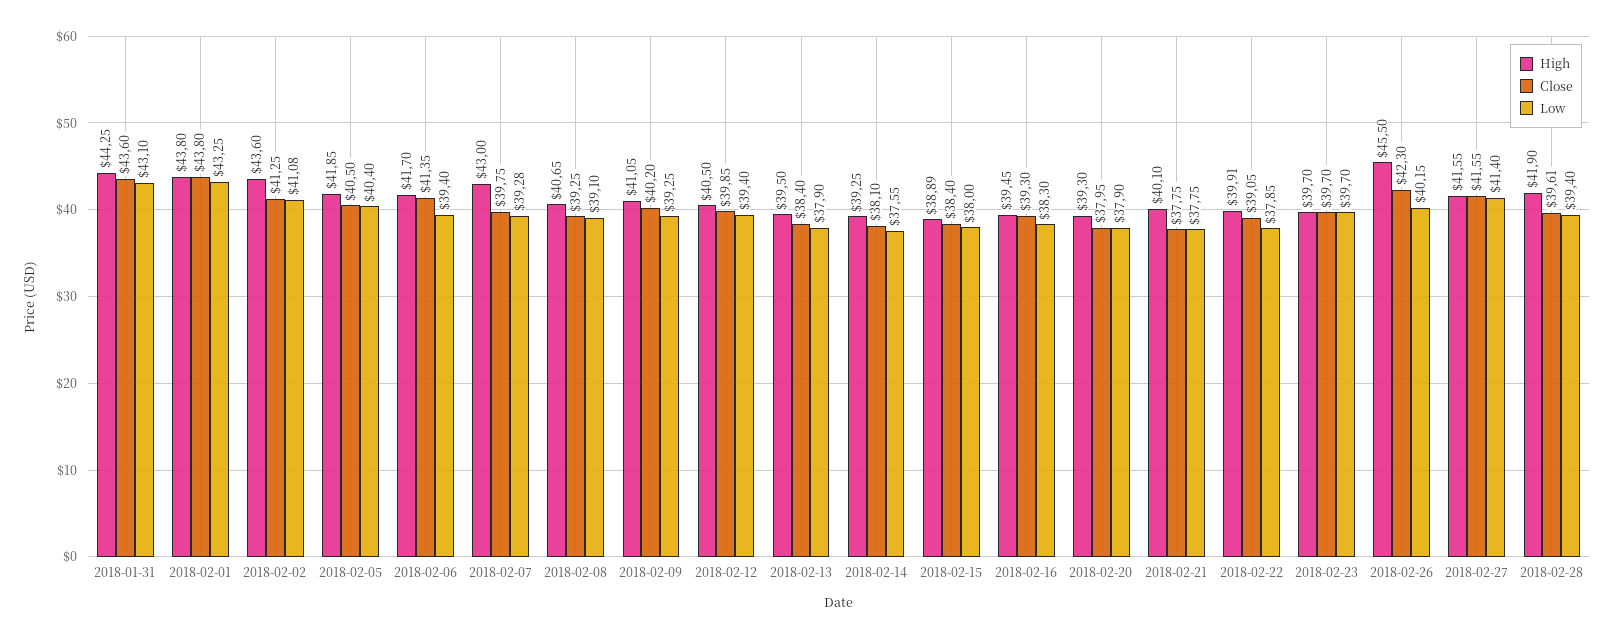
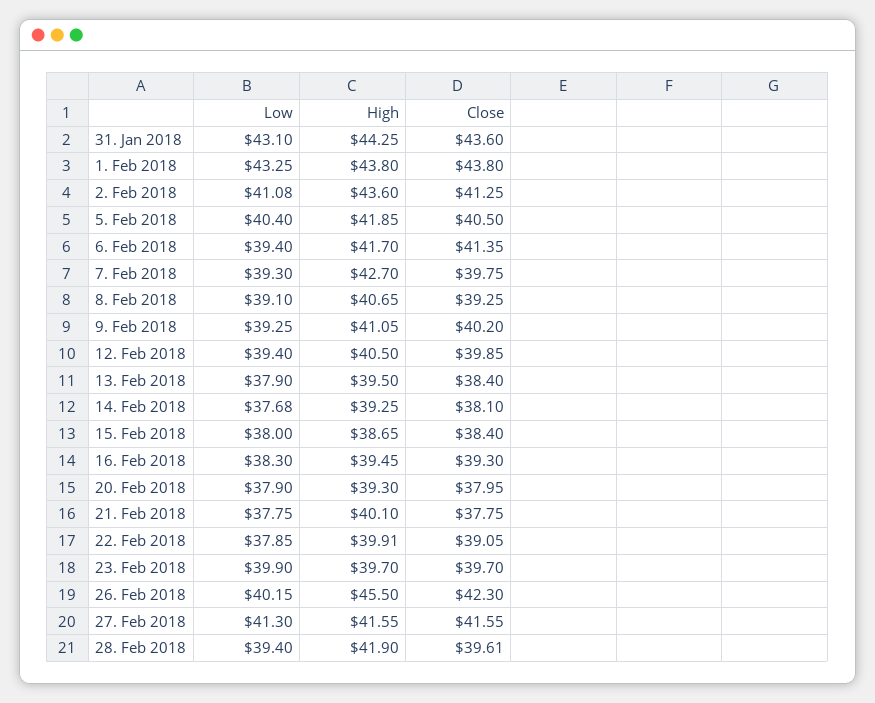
  {
    "High": {
      "2018-01-31": 44.25,
      "2018-02-01": 43.8,
      "2018-02-02": 43.6,
      "2018-02-05": 41.85,
      "2018-02-06": 41.7,
-     "2018-02-07": 43,
+     "2018-02-07": 42.7,
      "2018-02-08": 40.65,
      "2018-02-09": 41.05,
      "2018-02-12": 40.5,
      "2018-02-13": 39.5,
      "2018-02-14": 39.25,
-     "2018-02-15": 38.89,
+     "2018-02-15": 38.65,
      "2018-02-16": 39.45,
      "2018-02-20": 39.3,
      "2018-02-21": 40.1,
      "2018-02-22": 39.91,
      "2018-02-23": 39.7,
      "2018-02-26": 45.5,
      "2018-02-27": 41.55,
      "2018-02-28": 41.9
    },
    "Close": {
      "2018-01-31": 43.6,
      "2018-02-01": 43.8,
      "2018-02-02": 41.25,
      "2018-02-05": 40.5,
      "2018-02-06": 41.35,
      "2018-02-07": 39.75,
      "2018-02-08": 39.25,
      "2018-02-09": 40.2,
      "2018-02-12": 39.85,
      "2018-02-13": 38.4,
      "2018-02-14": 38.1,
      "2018-02-15": 38.4,
      "2018-02-16": 39.3,
      "2018-02-20": 37.95,
      "2018-02-21": 37.75,
      "2018-02-22": 39.05,
      "2018-02-23": 39.7,
      "2018-02-26": 42.3,
      "2018-02-27": 41.55,
      "2018-02-28": 39.61
    },
    "Low": {
      "2018-01-31": 43.1,
      "2018-02-01": 43.25,
      "2018-02-02": 41.08,
      "2018-02-05": 40.4,
      "2018-02-06": 39.4,
-     "2018-02-07": 39.28,
+     "2018-02-07": 39.3,
      "2018-02-08": 39.1,
      "2018-02-09": 39.25,
      "2018-02-12": 39.4,
      "2018-02-13": 37.9,
-     "2018-02-14": 37.55,
+     "2018-02-14": 37.68,
      "2018-02-15": 38,
      "2018-02-16": 38.3,
      "2018-02-20": 37.9,
      "2018-02-21": 37.75,
      "2018-02-22": 37.85,
-     "2018-02-23": 39.7,
+     "2018-02-23": 39.9,
      "2018-02-26": 40.15,
-     "2018-02-27": 41.4,
+     "2018-02-27": 41.3,
      "2018-02-28": 39.4
    }
  }

